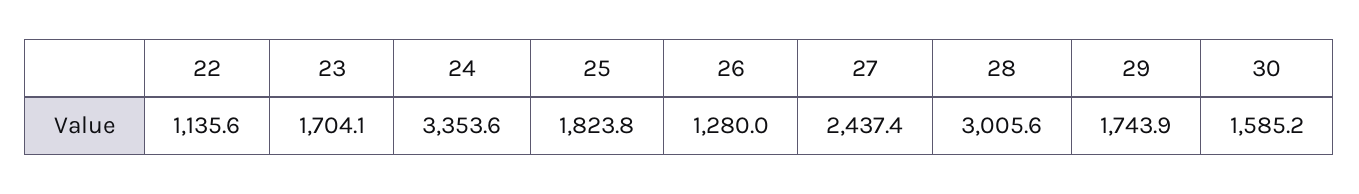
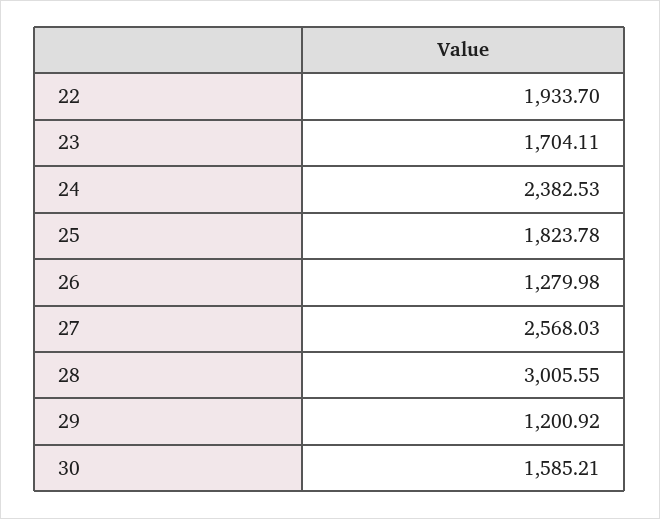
  {
-   "22": 1135.6,
+   "22": 1933.7,
    "23": 1704.11,
-   "24": 3353.6,
+   "24": 2382.53,
    "25": 1823.78,
    "26": 1279.98,
-   "27": 2437.4,
+   "27": 2568.03,
    "28": 3005.55,
-   "29": 1743.9,
+   "29": 1200.92,
    "30": 1585.21
  }

